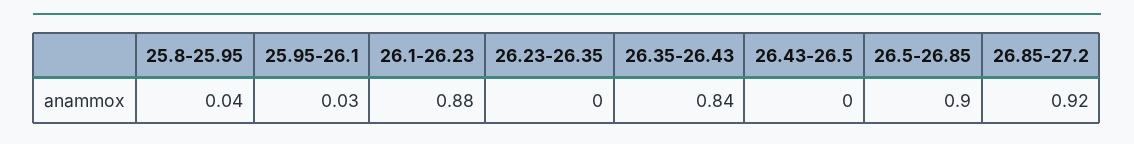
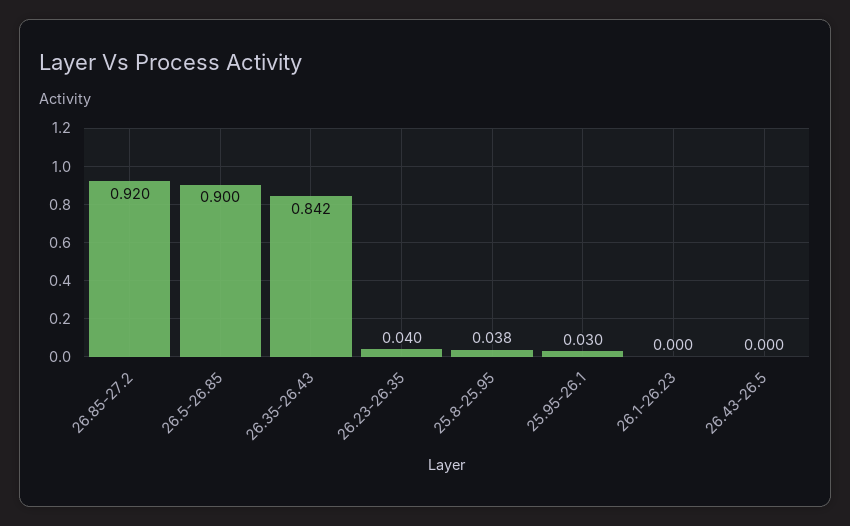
  {
    "25.8-25.95": 0.038,
    "25.95-26.1": 0.03,
-   "26.1-26.23": 0.88,
+   "26.1-26.23": 0,
-   "26.23-26.35": 0,
+   "26.23-26.35": 0.04,
    "26.35-26.43": 0.842,
    "26.43-26.5": 0,
    "26.5-26.85": 0.9,
    "26.85-27.2": 0.92
  }

